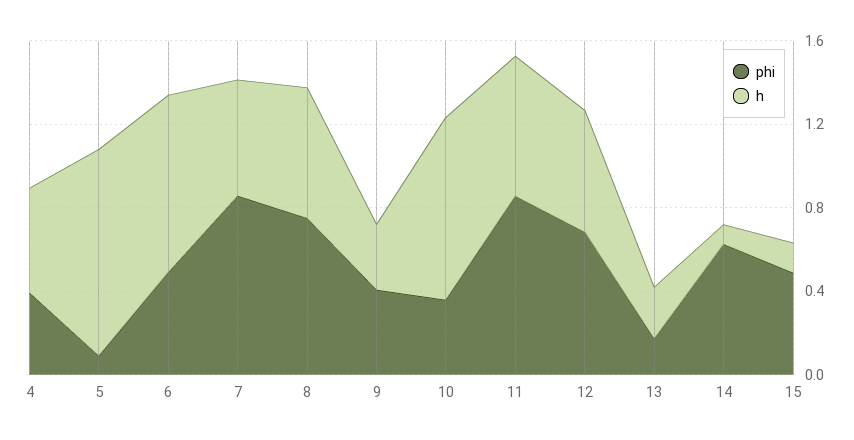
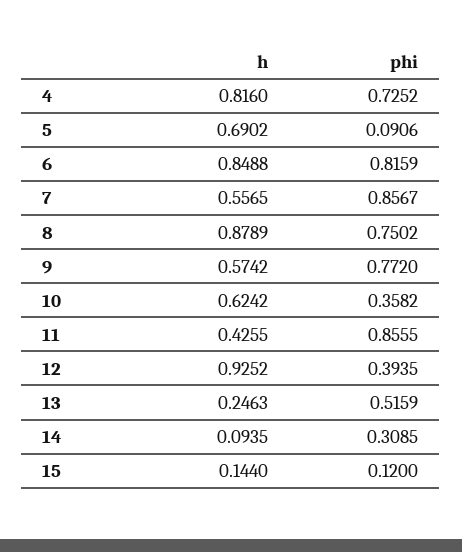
  {
    "phi": {
-     "4": 0.4,
+     "4": 0.7252,
      "5": 0.0906,
-     "6": 0.5,
+     "6": 0.8159,
      "7": 0.8567,
      "8": 0.7502,
-     "9": 0.4,
+     "9": 0.772,
      "10": 0.3582,
      "11": 0.8555,
-     "12": 0.7,
+     "12": 0.3935,
-     "13": 0.2,
+     "13": 0.5159,
-     "14": 0.6,
+     "14": 0.3085,
-     "15": 0.5
+     "15": 0.12
    },
    "h": {
-     "4": 0.5,
+     "4": 0.816,
-     "5": 1,
+     "5": 0.6902,
      "6": 0.8488,
      "7": 0.5565,
-     "8": 0.6,
+     "8": 0.8789,
-     "9": 0.3,
+     "9": 0.5742,
-     "10": 0.9,
+     "10": 0.6242,
-     "11": 0.7,
+     "11": 0.4255,
-     "12": 0.6,
+     "12": 0.9252,
      "13": 0.2463,
      "14": 0.0935,
      "15": 0.144
    }
  }

